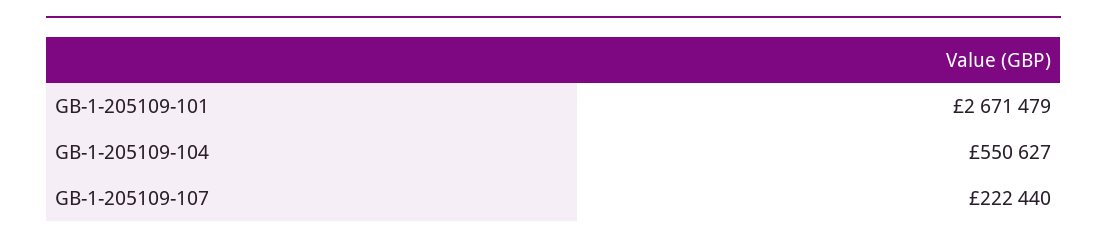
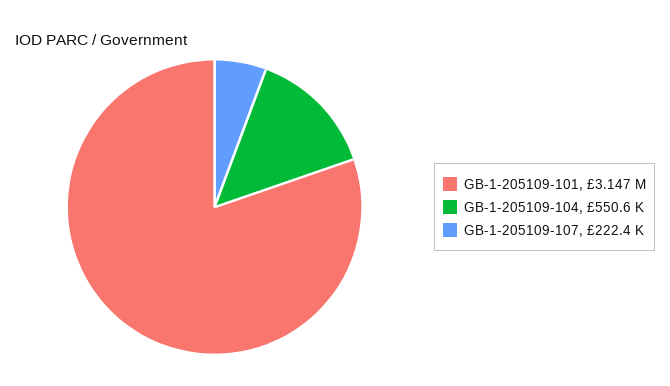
  {
-   "GB-1-205109-101": 2671479,
+   "GB-1-205109-101": 3147000,
    "GB-1-205109-104": 550627,
    "GB-1-205109-107": 222440
  }

